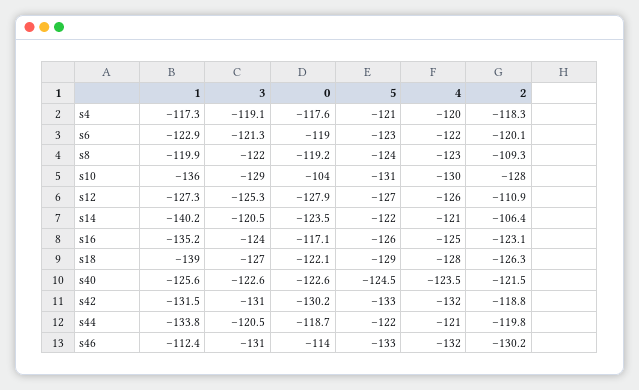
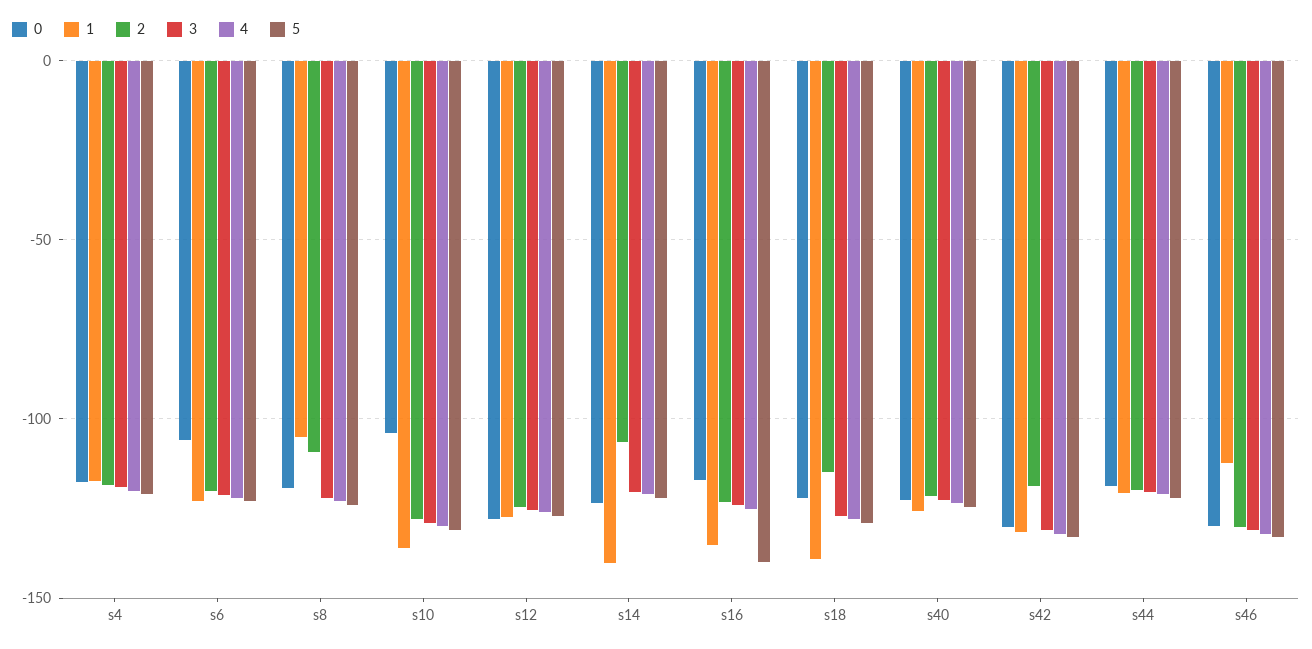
  {
    "1": {
      "s4": -117.3,
      "s6": -122.9,
-     "s8": -119.9,
+     "s8": -105,
      "s10": -136,
      "s12": -127.3,
      "s14": -140.2,
      "s16": -135.2,
      "s18": -139,
      "s40": -125.6,
      "s42": -131.5,
-     "s44": -133.8,
+     "s44": -120,
      "s46": -112.4
    },
    "3": {
      "s4": -119.1,
      "s6": -121.3,
      "s8": -122,
      "s10": -129,
      "s12": -125.3,
      "s14": -120.5,
      "s16": -124,
      "s18": -127,
      "s40": -122.6,
      "s42": -131,
      "s44": -120.5,
      "s46": -131
    },
    "0": {
      "s4": -117.6,
-     "s6": -119,
+     "s6": -105,
      "s8": -119.2,
      "s10": -104,
      "s12": -127.9,
      "s14": -123.5,
      "s16": -117.1,
      "s18": -122.1,
      "s40": -122.6,
      "s42": -130.2,
      "s44": -118.7,
-     "s46": -114
+     "s46": -130
    },
    "5": {
      "s4": -121,
      "s6": -123,
      "s8": -124,
      "s10": -131,
      "s12": -127,
      "s14": -122,
-     "s16": -126,
+     "s16": -140,
      "s18": -129,
      "s40": -124.5,
      "s42": -133,
      "s44": -122,
      "s46": -133
    },
    "4": {
      "s4": -120,
      "s6": -122,
      "s8": -123,
      "s10": -130,
      "s12": -126,
      "s14": -121,
      "s16": -125,
      "s18": -128,
      "s40": -123.5,
      "s42": -132,
      "s44": -121,
      "s46": -132
    },
    "2": {
      "s4": -118.3,
      "s6": -120.1,
      "s8": -109.3,
      "s10": -128,
-     "s12": -110.9,
+     "s12": -125,
      "s14": -106.4,
      "s16": -123.1,
-     "s18": -126.3,
+     "s18": -115,
      "s40": -121.5,
      "s42": -118.8,
      "s44": -119.8,
      "s46": -130.2
    }
  }

